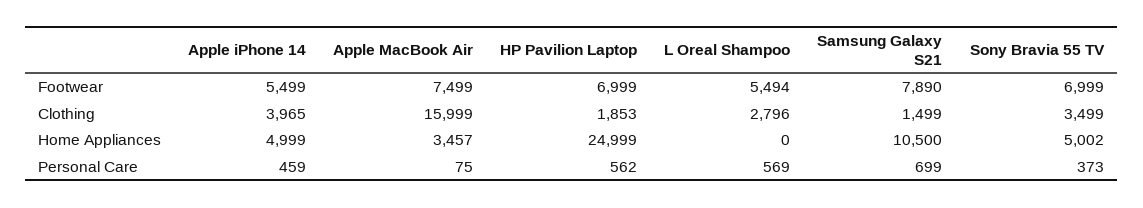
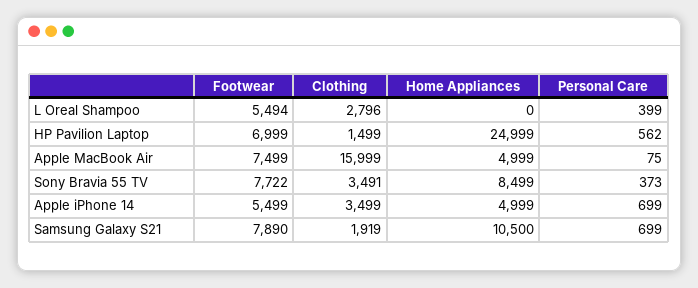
  {
    "Apple iPhone 14": {
      "Footwear": 5499,
-     "Clothing": 3965,
+     "Clothing": 3499,
      "Home Appliances": 4999,
-     "Personal Care": 459
+     "Personal Care": 699
    },
    "Apple MacBook Air": {
      "Footwear": 7499,
      "Clothing": 15999,
-     "Home Appliances": 3457,
+     "Home Appliances": 4999,
      "Personal Care": 75
    },
    "HP Pavilion Laptop": {
      "Footwear": 6999,
-     "Clothing": 1853,
+     "Clothing": 1499,
      "Home Appliances": 24999,
      "Personal Care": 562
    },
    "L Oreal Shampoo": {
      "Footwear": 5494,
      "Clothing": 2796,
      "Home Appliances": 0,
-     "Personal Care": 569
+     "Personal Care": 399
    },
    "Samsung Galaxy S21": {
      "Footwear": 7890,
-     "Clothing": 1499,
+     "Clothing": 1919,
      "Home Appliances": 10500,
      "Personal Care": 699
    },
    "Sony Bravia 55 TV": {
-     "Footwear": 6999,
+     "Footwear": 7722,
-     "Clothing": 3499,
+     "Clothing": 3491,
-     "Home Appliances": 5002,
+     "Home Appliances": 8499,
      "Personal Care": 373
    }
  }

